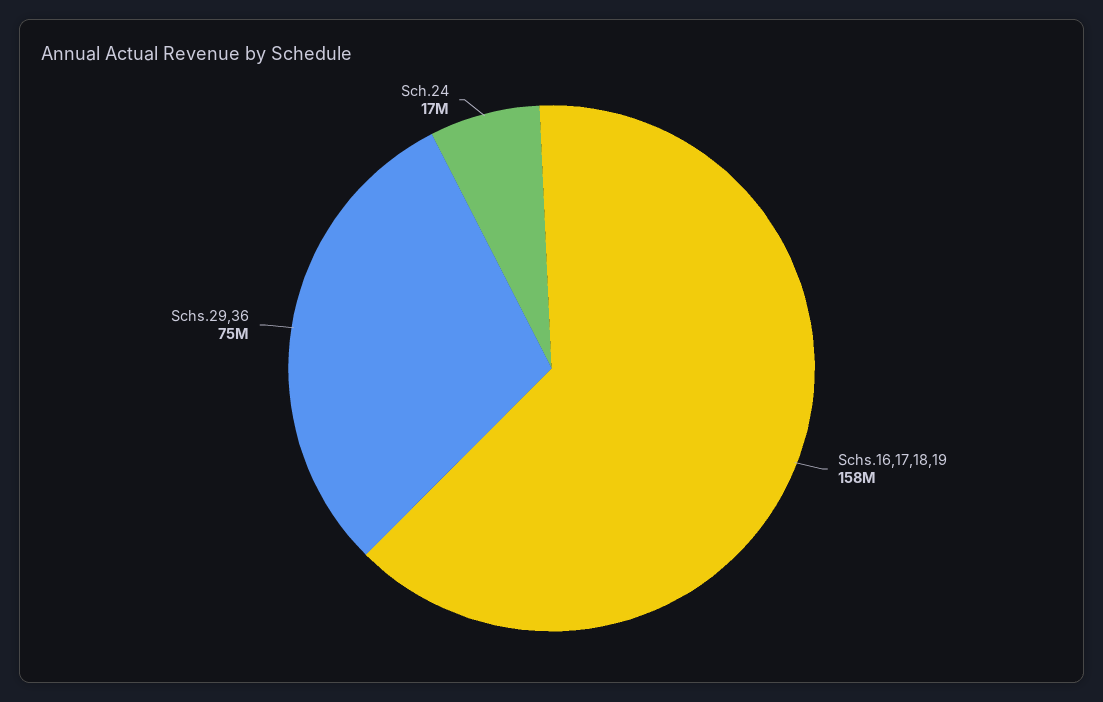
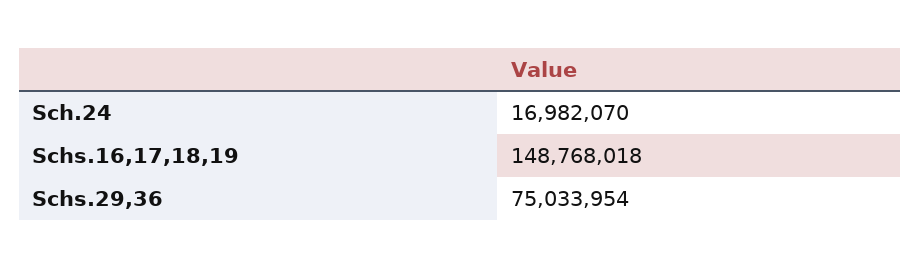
  {
-   "Schs.16,17,18,19": 158000000,
+   "Schs.16,17,18,19": 148768018,
    "Schs.29,36": 75033954,
    "Sch.24": 16982070
  }

